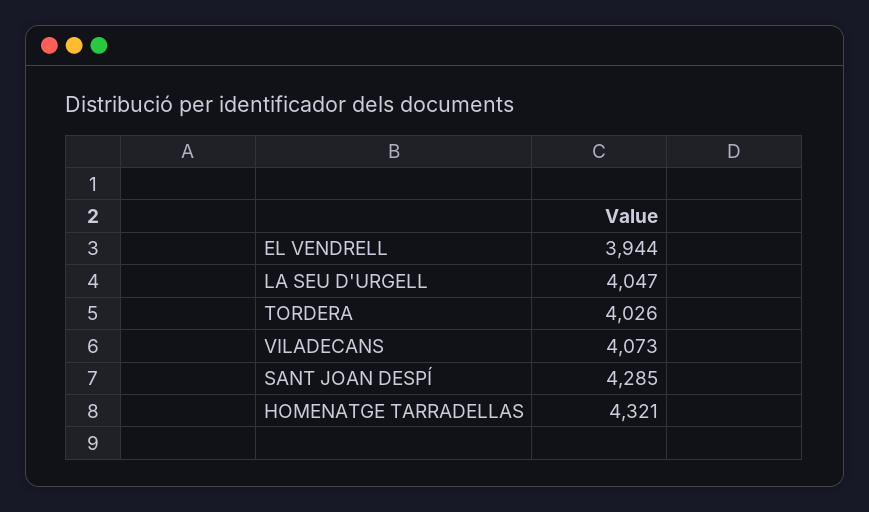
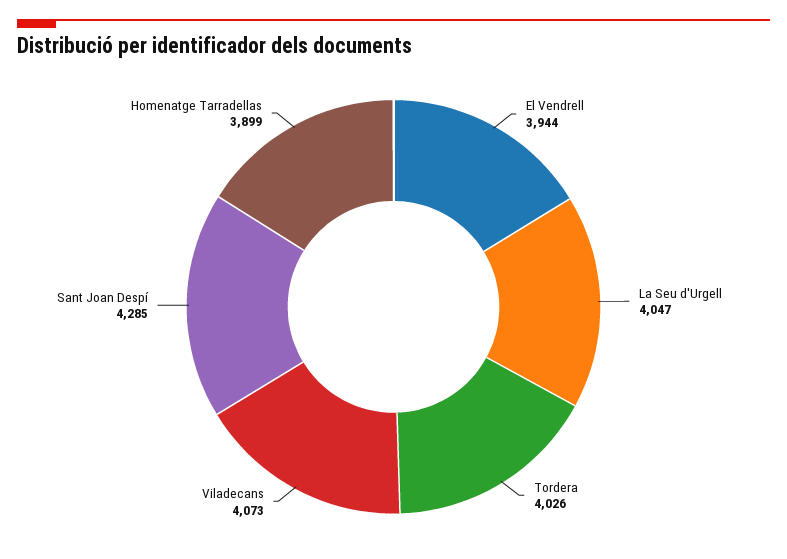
  {
    "EL VENDRELL": 3944,
    "LA SEU D'URGELL": 4047,
    "TORDERA": 4026,
    "VILADECANS": 4073,
    "SANT JOAN DESPÍ": 4285,
-   "HOMENATGE TARRADELLAS": 4321
+   "HOMENATGE TARRADELLAS": 3899
  }

